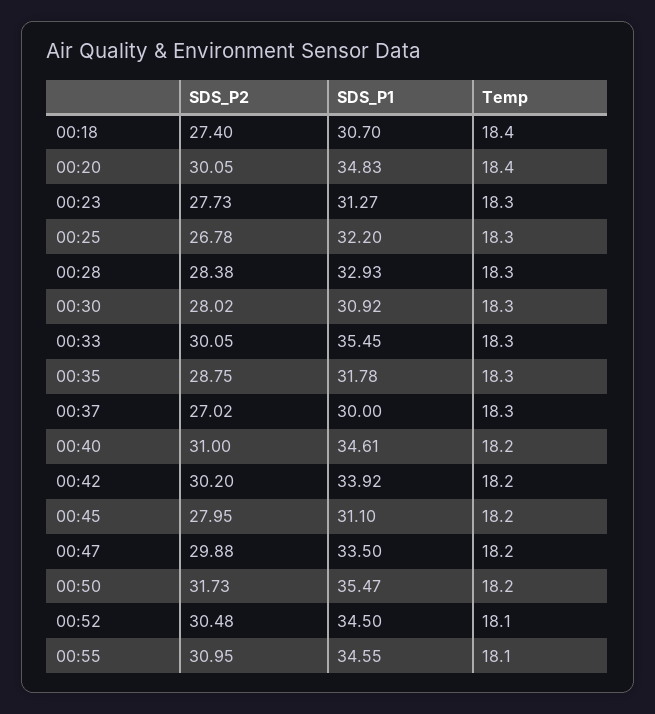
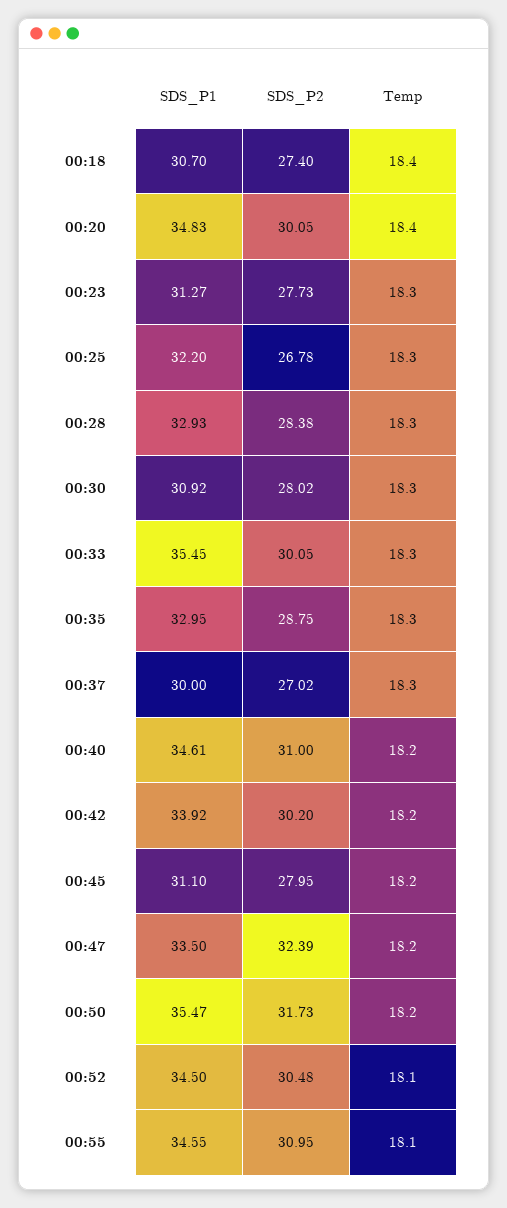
  {
    "SDS_P2": {
      "00:18": 27.4,
      "00:20": 30.05,
      "00:23": 27.73,
      "00:25": 26.78,
      "00:28": 28.38,
      "00:30": 28.02,
      "00:33": 30.05,
      "00:35": 28.75,
      "00:37": 27.02,
      "00:40": 31,
      "00:42": 30.2,
      "00:45": 27.95,
-     "00:47": 29.88,
+     "00:47": 32.39,
      "00:50": 31.73,
      "00:52": 30.48,
      "00:55": 30.95
    },
    "SDS_P1": {
      "00:18": 30.7,
      "00:20": 34.83,
      "00:23": 31.27,
      "00:25": 32.2,
      "00:28": 32.93,
      "00:30": 30.92,
      "00:33": 35.45,
-     "00:35": 31.78,
+     "00:35": 32.95,
      "00:37": 30,
      "00:40": 34.61,
      "00:42": 33.92,
      "00:45": 31.1,
      "00:47": 33.5,
      "00:50": 35.47,
      "00:52": 34.5,
      "00:55": 34.55
    },
    "Temp": {
      "00:18": 18.4,
      "00:20": 18.4,
      "00:23": 18.3,
      "00:25": 18.3,
      "00:28": 18.3,
      "00:30": 18.3,
      "00:33": 18.3,
      "00:35": 18.3,
      "00:37": 18.3,
      "00:40": 18.2,
      "00:42": 18.2,
      "00:45": 18.2,
      "00:47": 18.2,
      "00:50": 18.2,
      "00:52": 18.1,
      "00:55": 18.1
    }
  }

